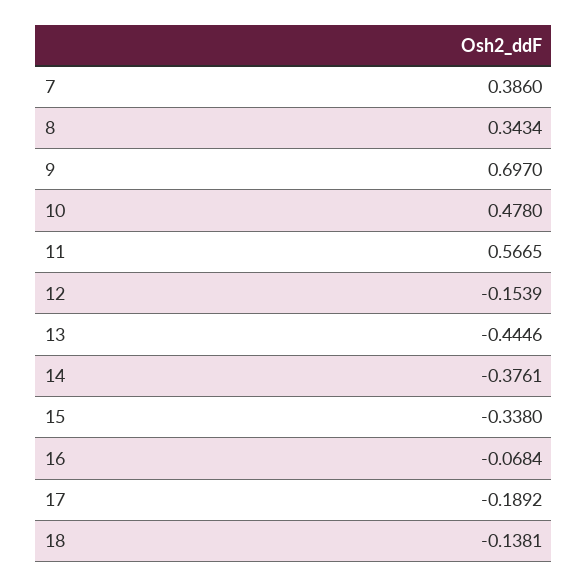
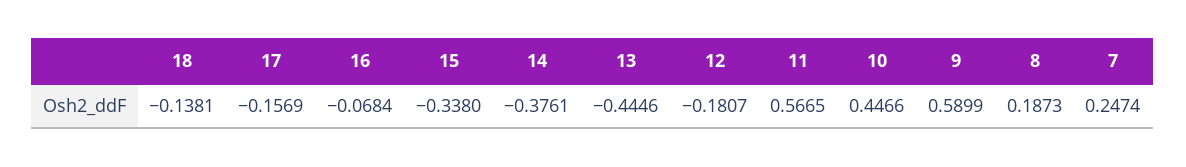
  {
-   "7": 0.386,
+   "7": 0.2474,
-   "8": 0.3434,
+   "8": 0.1873,
-   "9": 0.697,
+   "9": 0.5899,
-   "10": 0.478,
+   "10": 0.4466,
    "11": 0.5665,
-   "12": -0.1539,
+   "12": -0.1807,
    "13": -0.4446,
    "14": -0.3761,
    "15": -0.338,
    "16": -0.0684,
-   "17": -0.1892,
+   "17": -0.1569,
    "18": -0.1381
  }

